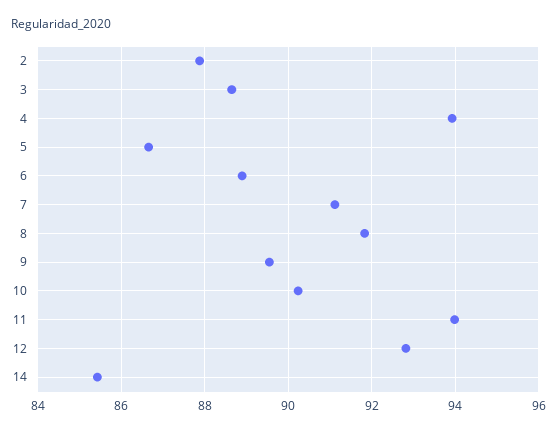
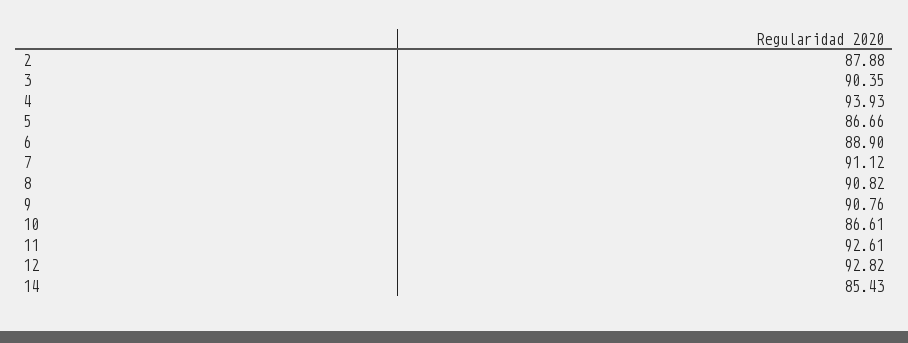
  {
    "2": 87.88,
-   "3": 88.6,
+   "3": 90.35,
    "4": 93.93,
    "5": 86.66,
    "6": 88.9,
    "7": 91.12,
-   "8": 91.8,
+   "8": 90.82,
-   "9": 89.6,
+   "9": 90.76,
-   "10": 90.2,
+   "10": 86.61,
-   "11": 94,
+   "11": 92.61,
    "12": 92.82,
    "14": 85.43
  }

